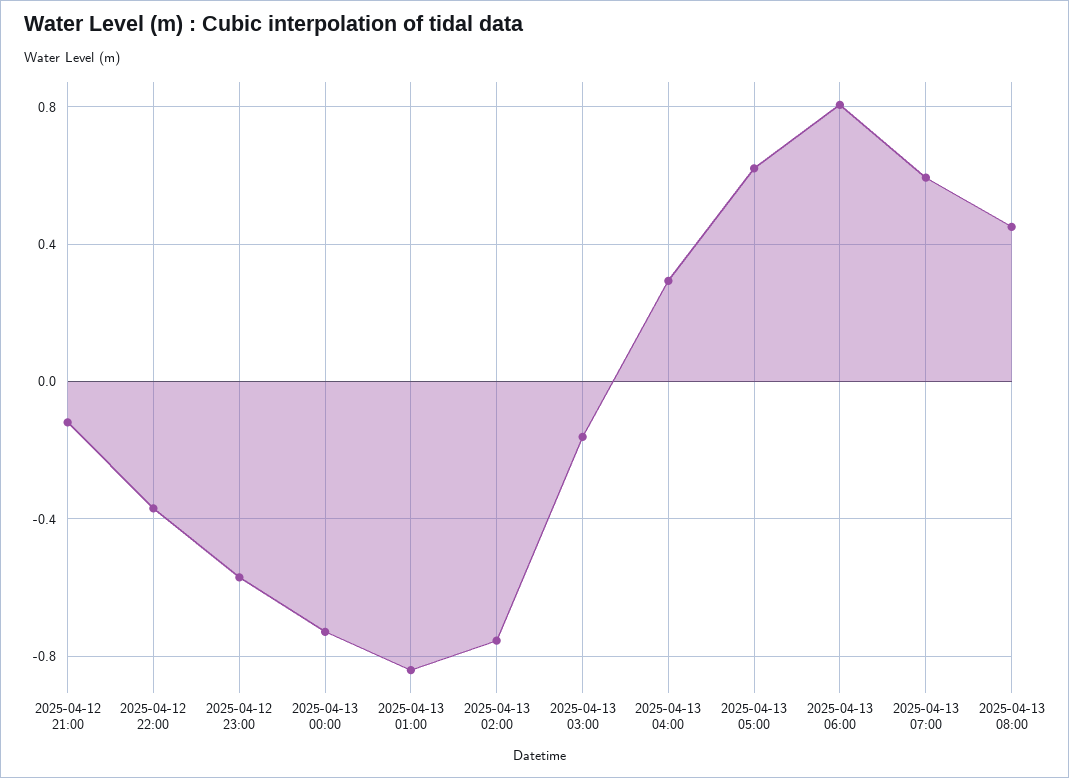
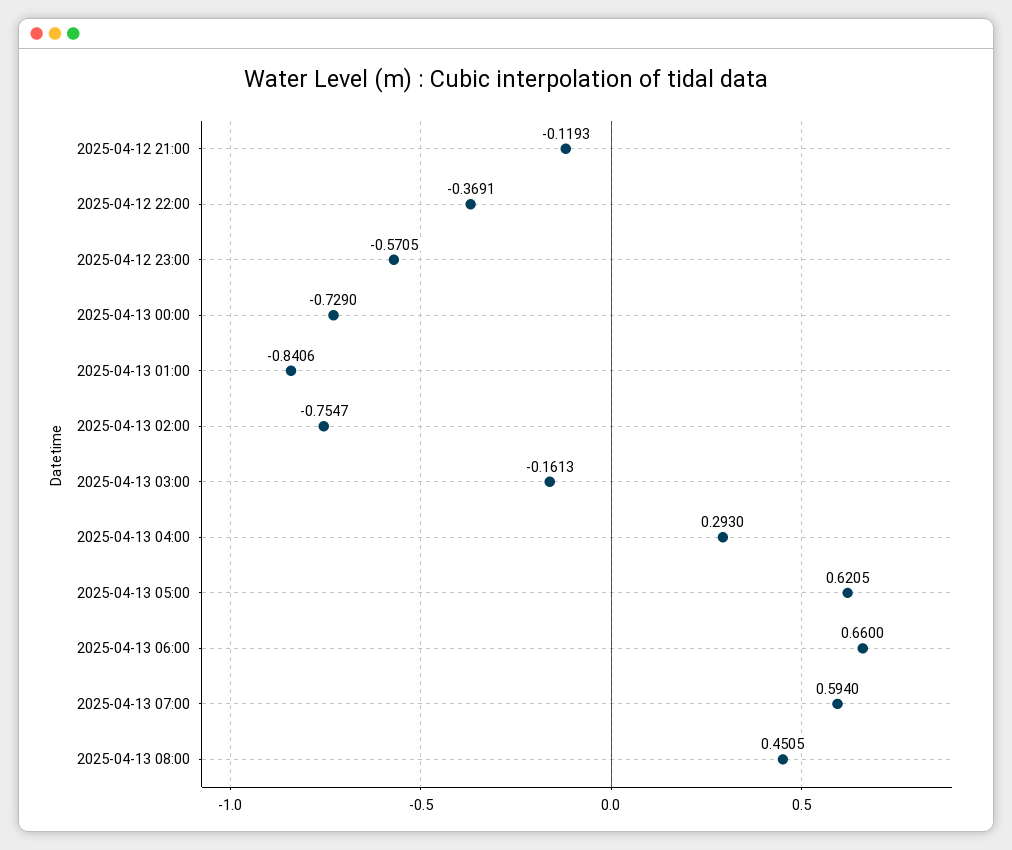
  {
    "2025-04-12 21:00": -0.1193,
    "2025-04-12 22:00": -0.3691,
    "2025-04-12 23:00": -0.5705,
    "2025-04-13 00:00": -0.729,
    "2025-04-13 01:00": -0.8406,
    "2025-04-13 02:00": -0.7547,
    "2025-04-13 03:00": -0.1613,
    "2025-04-13 04:00": 0.293,
    "2025-04-13 05:00": 0.6205,
-   "2025-04-13 06:00": 0.8,
+   "2025-04-13 06:00": 0.66,
    "2025-04-13 07:00": 0.594,
    "2025-04-13 08:00": 0.4505
  }

